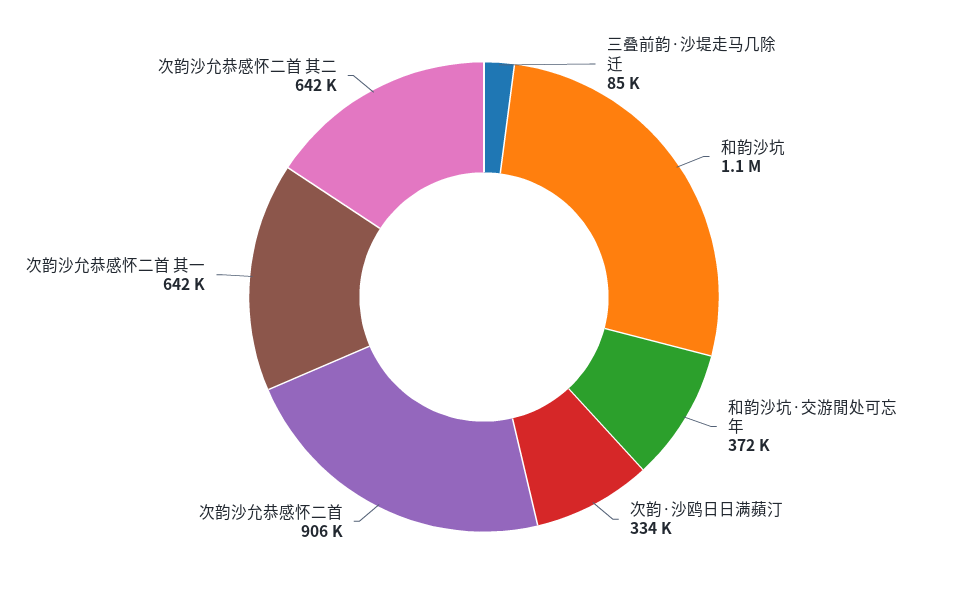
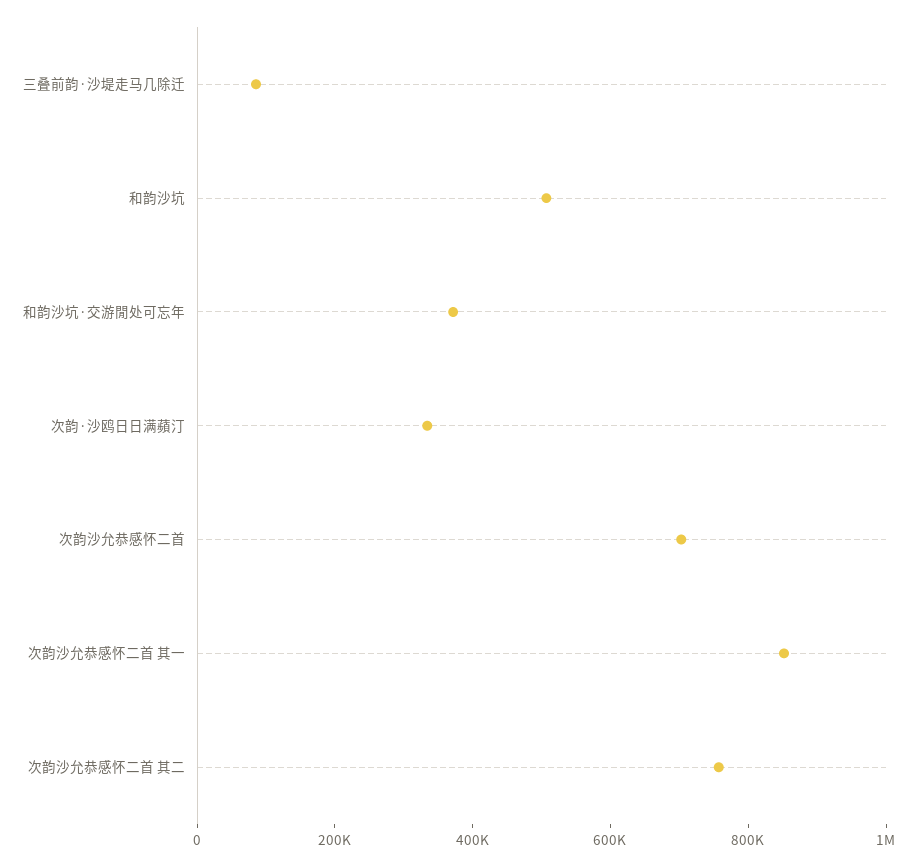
  {
    "三叠前韵·沙堤走马几除迁": 85000,
-   "和韵沙坑": 1100000,
+   "和韵沙坑": 500000,
    "和韵沙坑·交游閒处可忘年": 372000,
    "次韵·沙鸥日日满蘋汀": 334000,
-   "次韵沙允恭感怀二首": 906000,
+   "次韵沙允恭感怀二首": 700000,
-   "次韵沙允恭感怀二首 其一": 642000,
+   "次韵沙允恭感怀二首 其一": 850000,
-   "次韵沙允恭感怀二首 其二": 642000
+   "次韵沙允恭感怀二首 其二": 750000
  }

